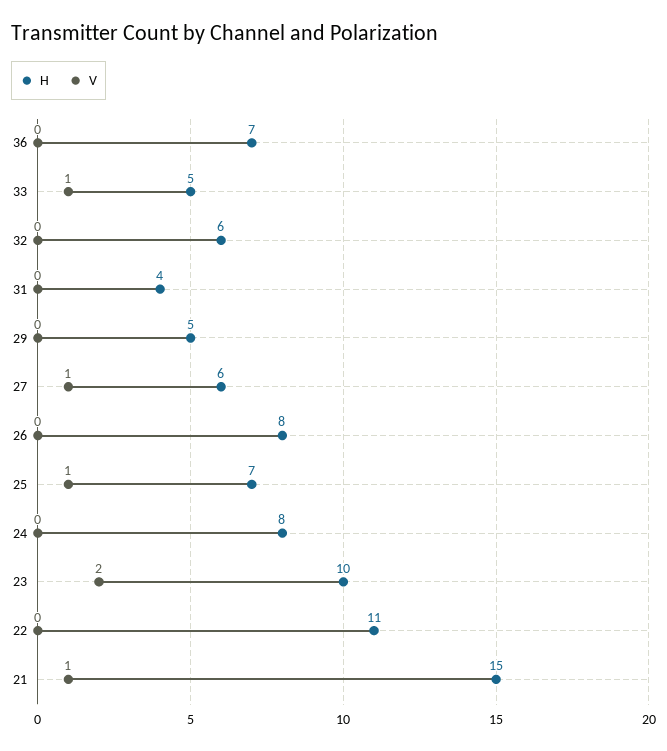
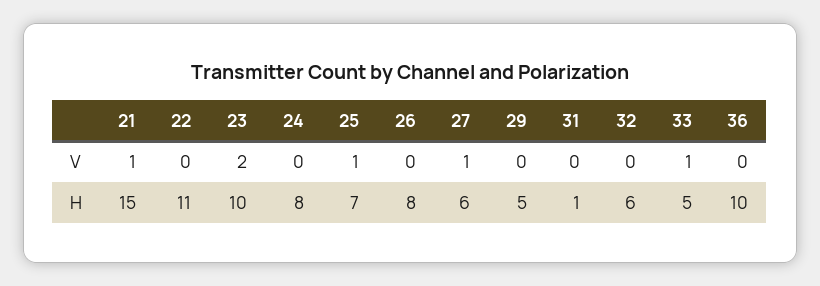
  {
    "H": {
-     "36": 7,
+     "36": 10,
      "33": 5,
      "32": 6,
-     "31": 4,
+     "31": 1,
      "29": 5,
      "27": 6,
      "26": 8,
      "25": 7,
      "24": 8,
      "23": 10,
      "22": 11,
      "21": 15
    },
    "V": {
      "36": 0,
      "33": 1,
      "32": 0,
      "31": 0,
      "29": 0,
      "27": 1,
      "26": 0,
      "25": 1,
      "24": 0,
      "23": 2,
      "22": 0,
      "21": 1
    }
  }

